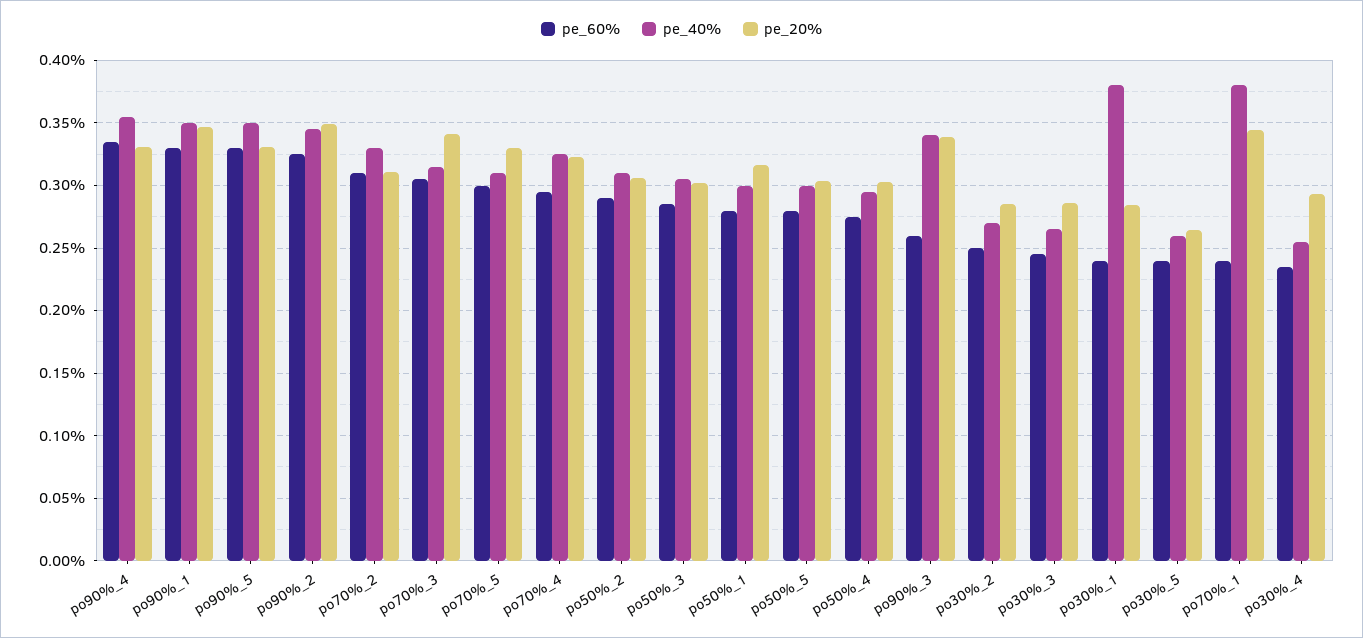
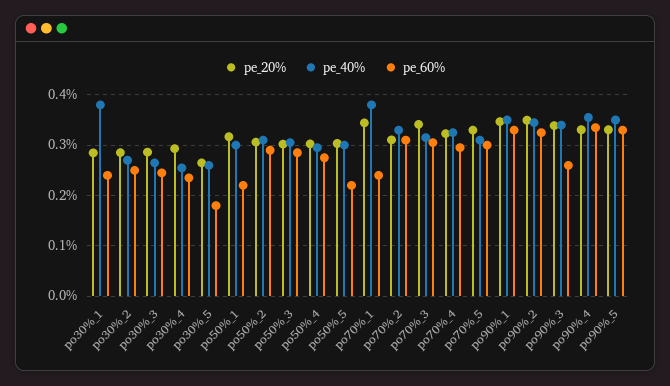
  {
    "pe_60%": {
      "po90%_4": 0.335,
      "po90%_1": 0.33,
      "po90%_5": 0.33,
      "po90%_2": 0.325,
      "po70%_2": 0.31,
      "po70%_3": 0.305,
      "po70%_5": 0.3,
      "po70%_4": 0.295,
      "po50%_2": 0.29,
      "po50%_3": 0.285,
-     "po50%_1": 0.28,
+     "po50%_1": 0.22,
-     "po50%_5": 0.28,
+     "po50%_5": 0.22,
      "po50%_4": 0.275,
      "po90%_3": 0.26,
      "po30%_2": 0.25,
      "po30%_3": 0.245,
      "po30%_1": 0.24,
-     "po30%_5": 0.24,
+     "po30%_5": 0.18,
      "po70%_1": 0.24,
      "po30%_4": 0.235
    },
    "pe_40%": {
      "po90%_4": 0.355,
      "po90%_1": 0.35,
      "po90%_5": 0.35,
      "po90%_2": 0.345,
      "po70%_2": 0.33,
      "po70%_3": 0.315,
      "po70%_5": 0.31,
      "po70%_4": 0.325,
      "po50%_2": 0.31,
      "po50%_3": 0.305,
      "po50%_1": 0.3,
      "po50%_5": 0.3,
      "po50%_4": 0.295,
      "po90%_3": 0.34,
      "po30%_2": 0.27,
      "po30%_3": 0.265,
      "po30%_1": 0.38,
      "po30%_5": 0.26,
      "po70%_1": 0.38,
      "po30%_4": 0.255
    },
    "pe_20%": {
      "po90%_4": 0.33,
      "po90%_1": 0.345,
      "po90%_5": 0.33,
      "po90%_2": 0.35,
      "po70%_2": 0.31,
      "po70%_3": 0.34,
      "po70%_5": 0.33,
      "po70%_4": 0.325,
      "po50%_2": 0.305,
      "po50%_3": 0.3,
      "po50%_1": 0.315,
      "po50%_5": 0.305,
      "po50%_4": 0.305,
      "po90%_3": 0.34,
      "po30%_2": 0.285,
      "po30%_3": 0.285,
      "po30%_1": 0.285,
      "po30%_5": 0.265,
      "po70%_1": 0.345,
      "po30%_4": 0.295
    }
  }

